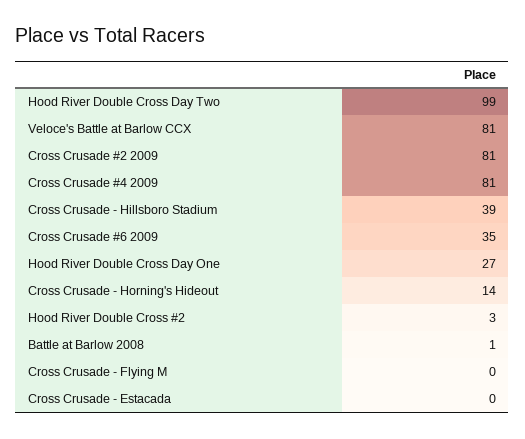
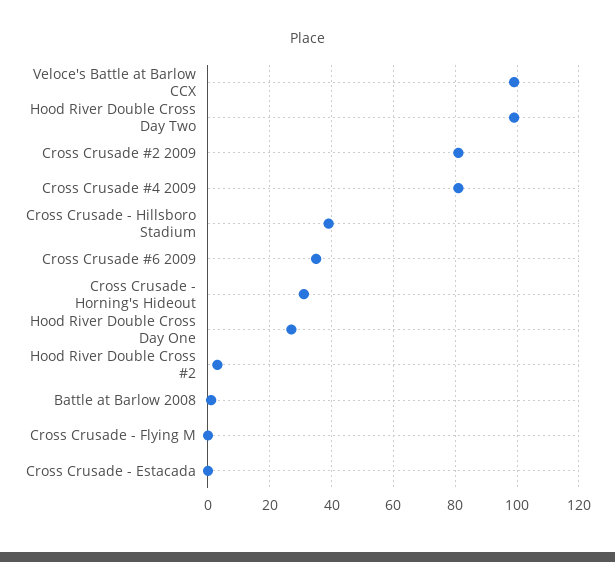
  {
    "Hood River Double Cross Day Two": 99,
-   "Veloce's Battle at Barlow CCX": 81,
+   "Veloce's Battle at Barlow CCX": 100,
    "Cross Crusade #2 2009": 81,
    "Cross Crusade #4 2009": 81,
    "Cross Crusade - Hillsboro Stadium": 39,
    "Cross Crusade #6 2009": 35,
    "Hood River Double Cross Day One": 27,
-   "Cross Crusade - Horning's Hideout": 14,
+   "Cross Crusade - Horning's Hideout": 30,
    "Hood River Double Cross #2": 3,
    "Battle at Barlow 2008": 1,
    "Cross Crusade - Flying M": 0,
    "Cross Crusade - Estacada": 0
  }

